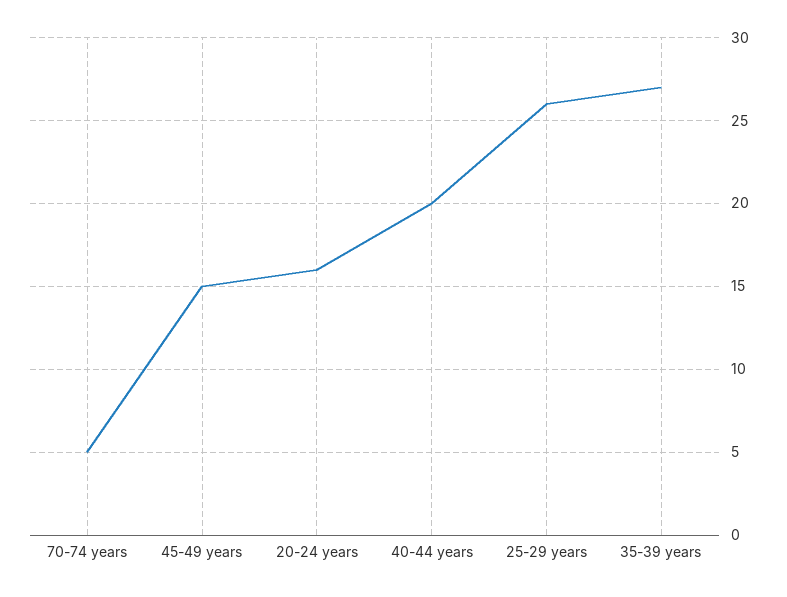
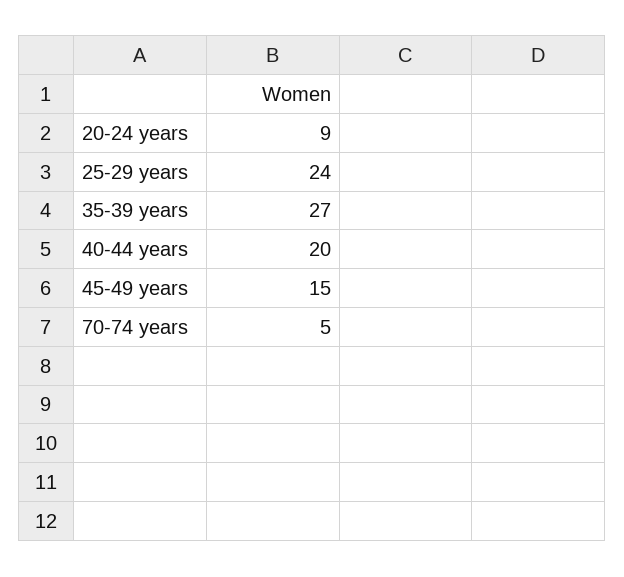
  {
    "70-74 years": 5,
    "45-49 years": 15,
-   "20-24 years": 16,
+   "20-24 years": 9,
    "40-44 years": 20,
-   "25-29 years": 26,
+   "25-29 years": 24,
    "35-39 years": 27
  }

